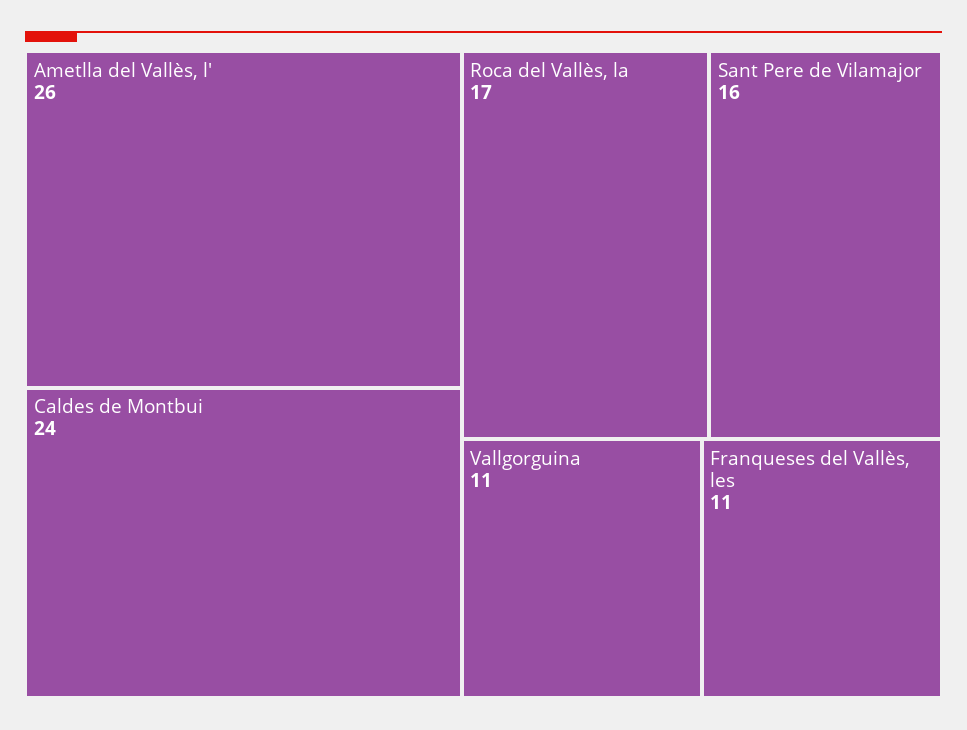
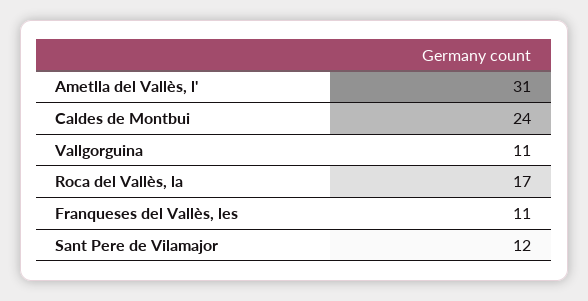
  {
-   "Ametlla del Vallès, l'": 26,
+   "Ametlla del Vallès, l'": 31,
    "Caldes de Montbui": 24,
    "Roca del Vallès, la": 17,
-   "Sant Pere de Vilamajor": 16,
+   "Sant Pere de Vilamajor": 12,
    "Vallgorguina": 11,
    "Franqueses del Vallès, les": 11
  }

